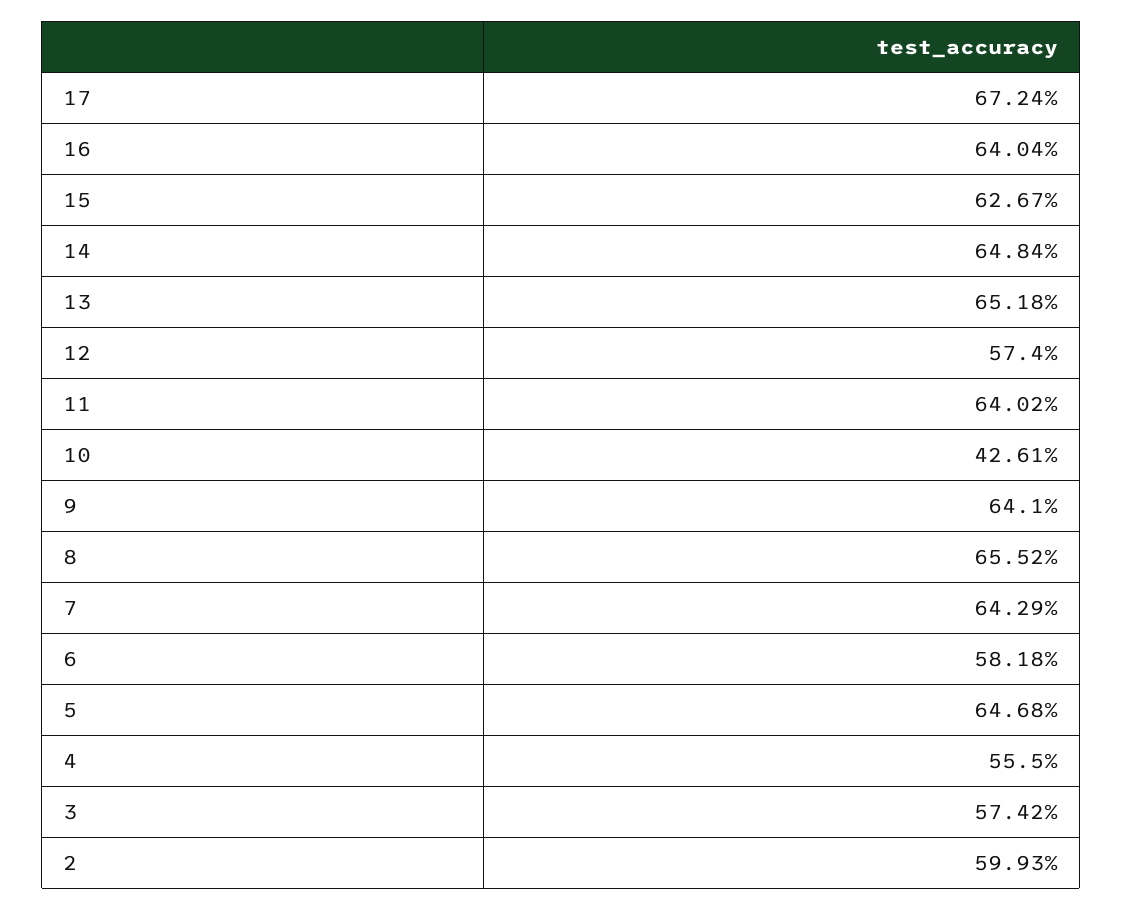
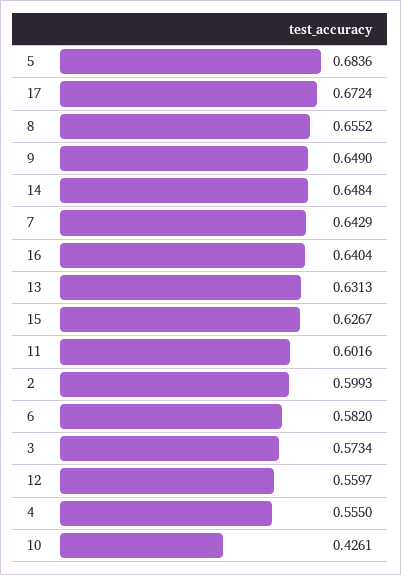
  {
    "17": 0.6724,
    "16": 0.6404,
    "15": 0.6267,
    "14": 0.6484,
-   "13": 0.6518,
+   "13": 0.6313,
-   "12": 0.574,
+   "12": 0.5597,
-   "11": 0.6402,
+   "11": 0.6016,
    "10": 0.4261,
-   "9": 0.641,
+   "9": 0.649,
    "8": 0.6552,
    "7": 0.6429,
-   "6": 0.5818,
+   "6": 0.582,
-   "5": 0.6468,
+   "5": 0.6836,
    "4": 0.555,
-   "3": 0.5742,
+   "3": 0.5734,
    "2": 0.5993
  }

